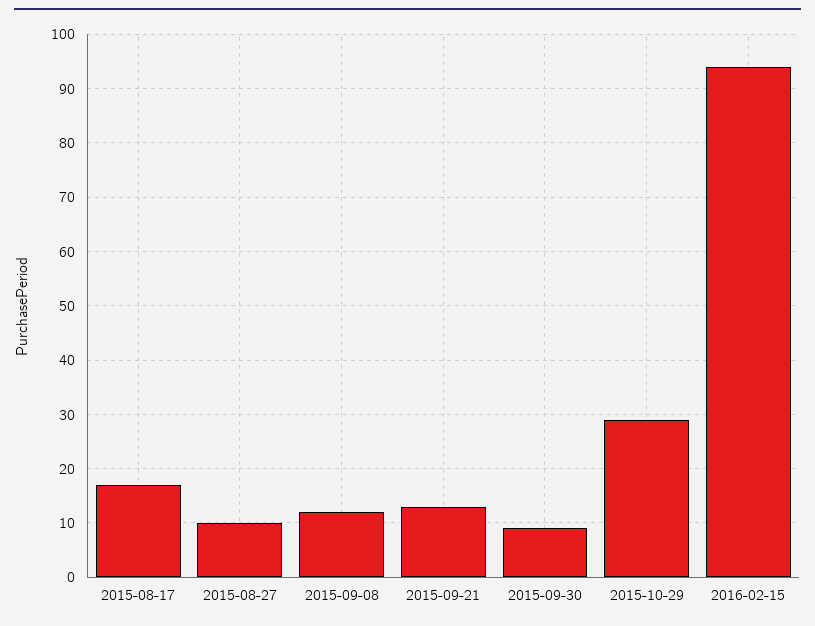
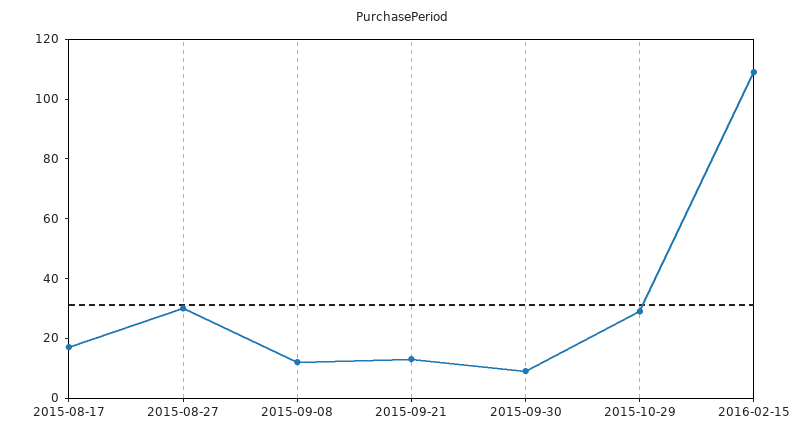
  {
    "2015-08-17": 15,
-   "2015-08-27": 10,
+   "2015-08-27": 30,
    "2015-09-08": 10,
    "2015-09-21": 15,
    "2015-09-30": 10,
    "2015-10-29": 30,
-   "2016-02-15": 95
+   "2016-02-15": 110
  }

